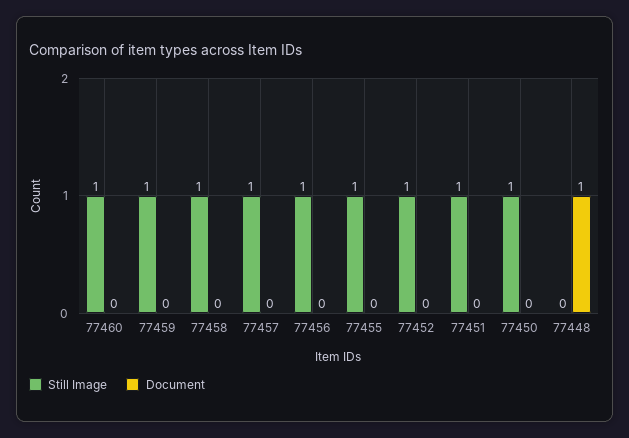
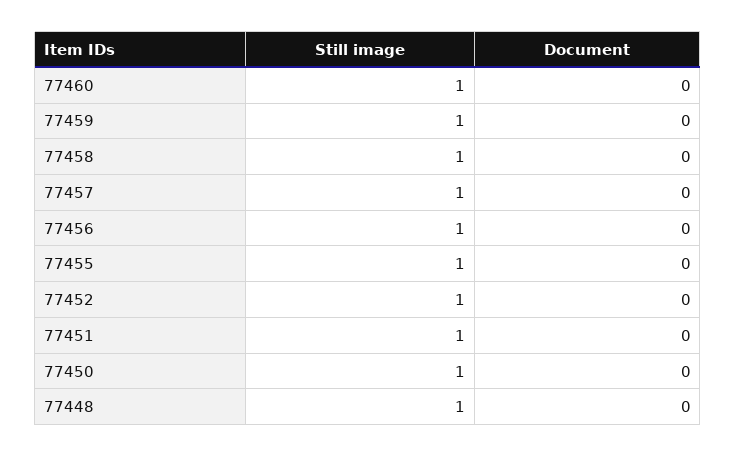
  {
    "Still Image": {
      "77460": 1,
      "77459": 1,
      "77458": 1,
      "77457": 1,
      "77456": 1,
      "77455": 1,
      "77452": 1,
      "77451": 1,
      "77450": 1,
-     "77448": 0
+     "77448": 1
    },
    "Document": {
      "77460": 0,
      "77459": 0,
      "77458": 0,
      "77457": 0,
      "77456": 0,
      "77455": 0,
      "77452": 0,
      "77451": 0,
      "77450": 0,
-     "77448": 1
+     "77448": 0
    }
  }

